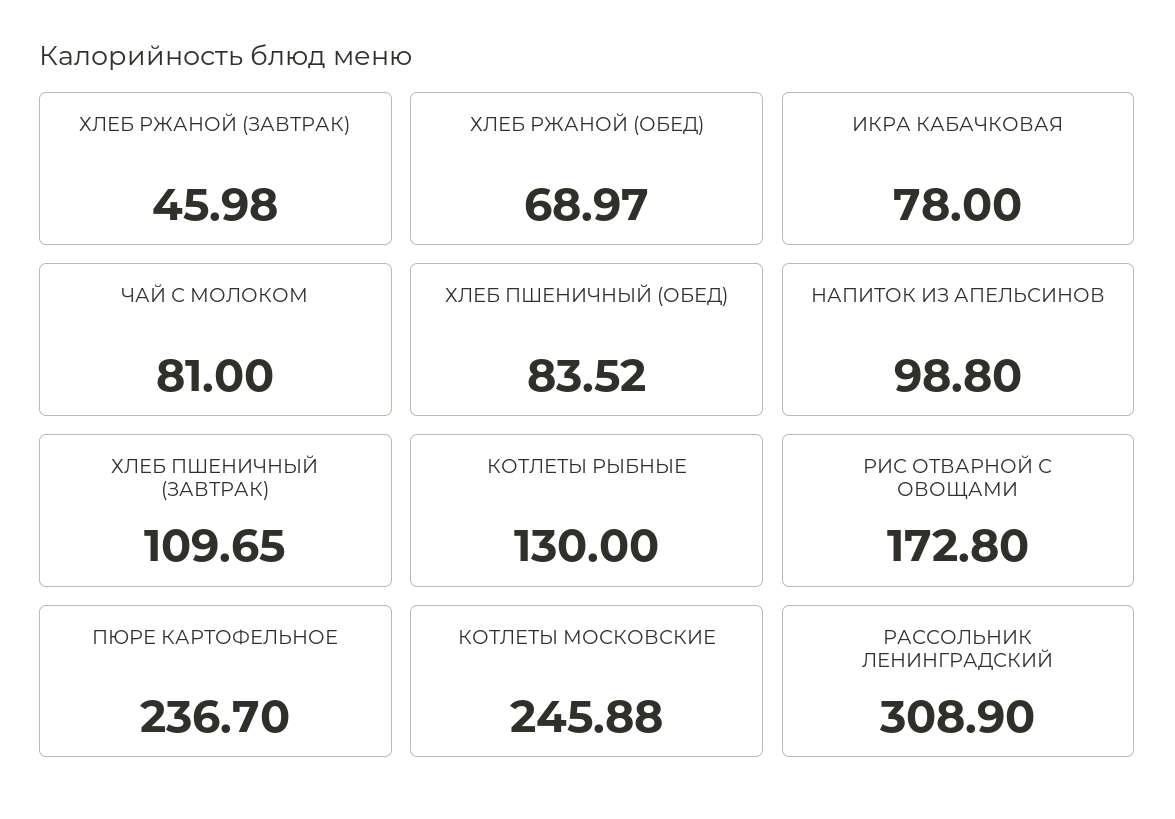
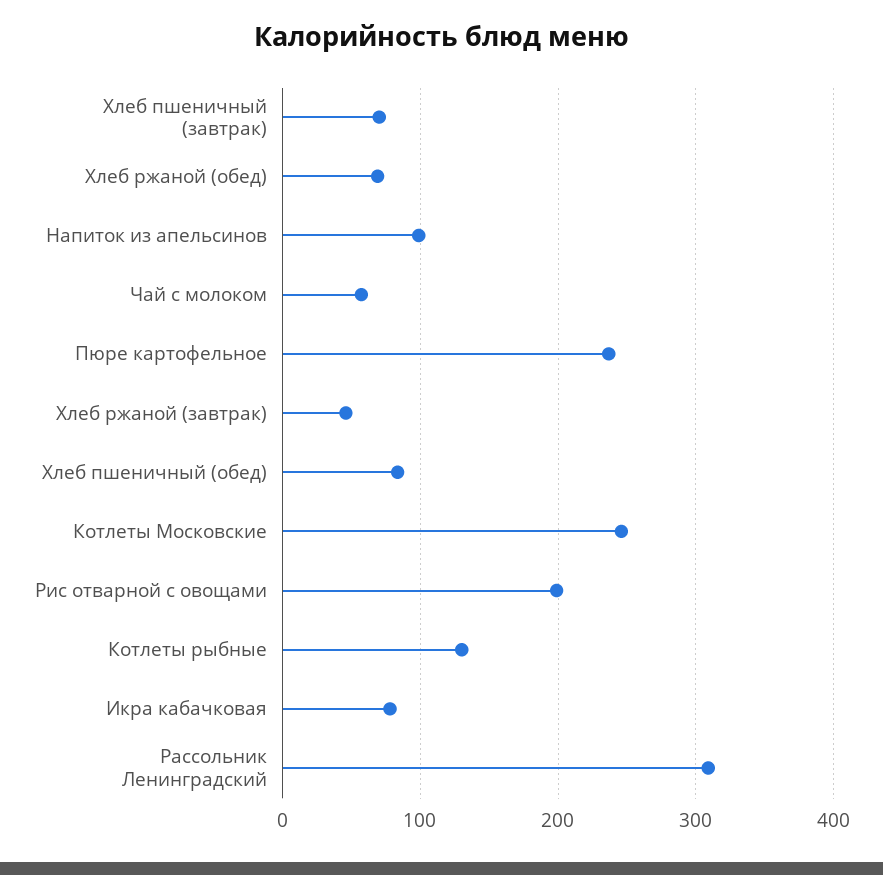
  {
    "ХЛЕБ РЖАНОЙ (ЗАВТРАК)": 45.98,
    "ХЛЕБ РЖАНОЙ (ОБЕД)": 68.97,
    "ИКРА КАБАЧКОВАЯ": 78,
-   "ЧАЙ С МОЛОКОМ": 81,
+   "ЧАЙ С МОЛОКОМ": 60,
    "ХЛЕБ ПШЕНИЧНЫЙ (ОБЕД)": 83.52,
    "НАПИТОК ИЗ АПЕЛЬСИНОВ": 98.8,
-   "ХЛЕБ ПШЕНИЧНЫЙ (ЗАВТРАК)": 109.65,
+   "ХЛЕБ ПШЕНИЧНЫЙ (ЗАВТРАК)": 70,
    "КОТЛЕТЫ РЫБНЫЕ": 130,
-   "РИС ОТВАРНОЙ С ОВОЩАМИ": 172.8,
+   "РИС ОТВАРНОЙ С ОВОЩАМИ": 200,
    "ПЮРЕ КАРТОФЕЛЬНОЕ": 236.7,
    "КОТЛЕТЫ МОСКОВСКИЕ": 245.88,
    "РАССОЛЬНИК ЛЕНИНГРАДСКИЙ": 308.9
  }

